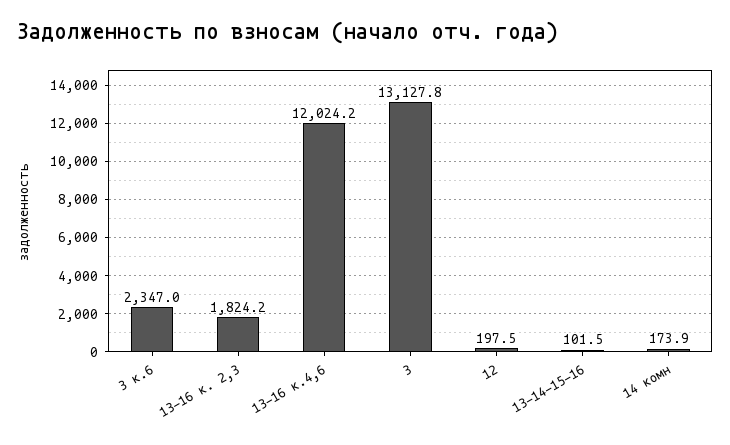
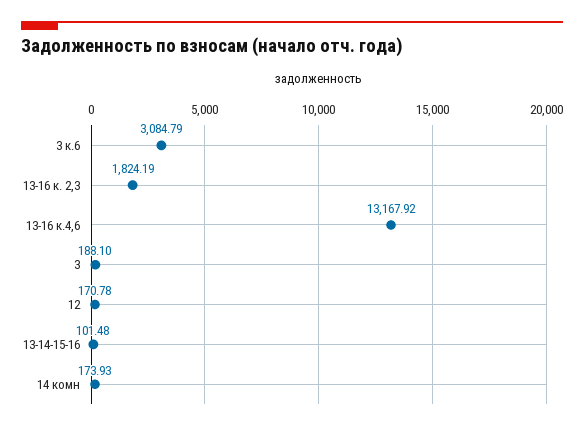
  {
-   "3 к.6": 2347,
+   "3 к.6": 3084.79,
    "13-16 к. 2,3": 1824.19,
-   "13-16 к.4,6": 12024.2,
+   "13-16 к.4,6": 13167.92,
-   "3": 13127.8,
+   "3": 188.1,
-   "12": 197.5,
+   "12": 170.78,
    "13-14-15-16": 101.48,
    "14 комн": 173.93
  }

